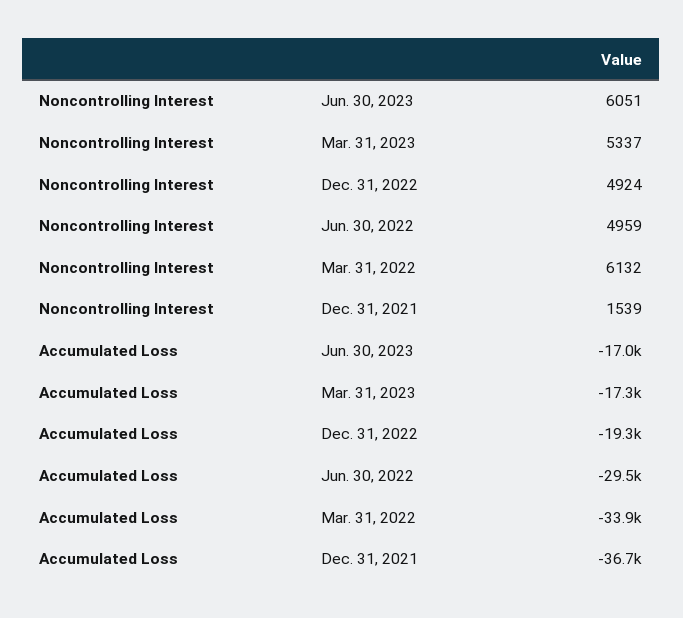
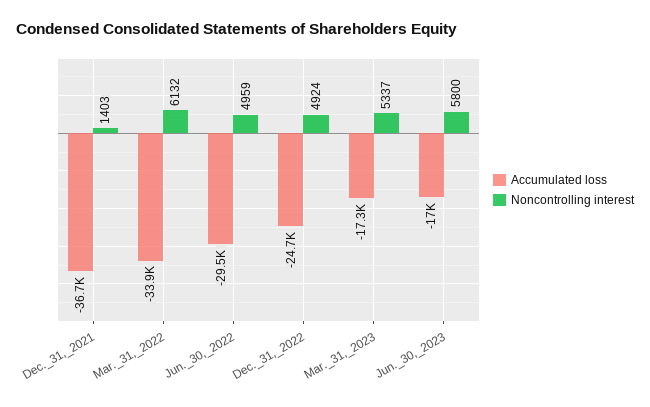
  {
    "Noncontrolling Interest": {
-     "Jun. 30, 2023": 6051,
+     "Jun. 30, 2023": 5800,
      "Mar. 31, 2023": 5337,
      "Dec. 31, 2022": 4924,
      "Jun. 30, 2022": 4959,
      "Mar. 31, 2022": 6132,
-     "Dec. 31, 2021": 1539
+     "Dec. 31, 2021": 1403
    },
    "Accumulated Loss": {
      "Jun. 30, 2023": -17000,
      "Mar. 31, 2023": -17300,
-     "Dec. 31, 2022": -19300,
+     "Dec. 31, 2022": -24700,
      "Jun. 30, 2022": -29500,
      "Mar. 31, 2022": -33900,
      "Dec. 31, 2021": -36700
    }
  }

